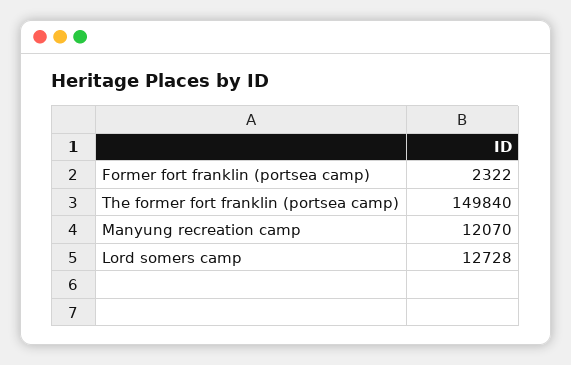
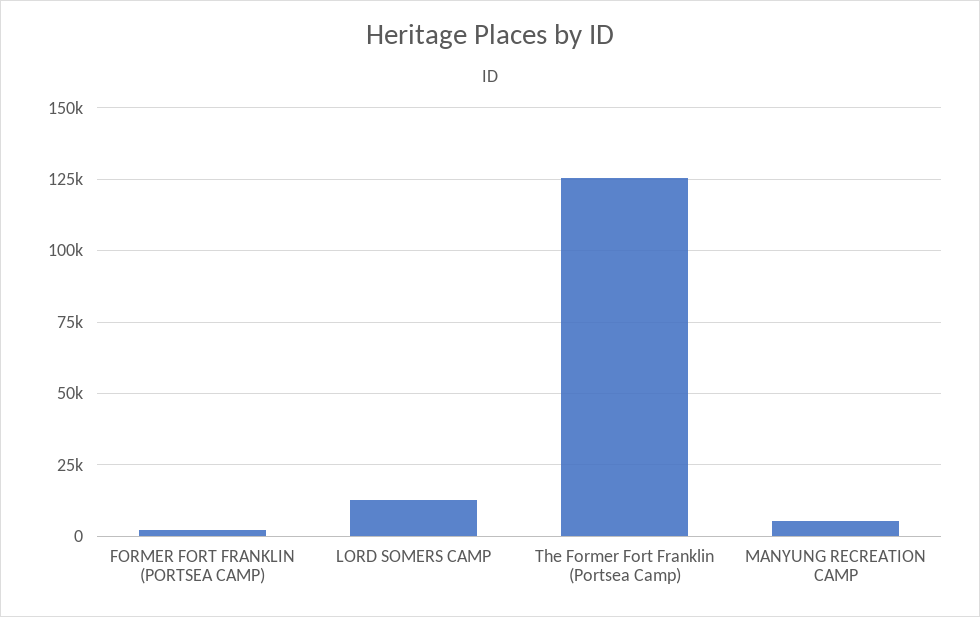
  {
    "Former fort franklin (portsea camp)": 2322,
-   "The former fort franklin (portsea camp)": 149840,
+   "The former fort franklin (portsea camp)": 125000,
-   "Manyung recreation camp": 12070,
+   "Manyung recreation camp": 5000,
    "Lord somers camp": 12728
  }

